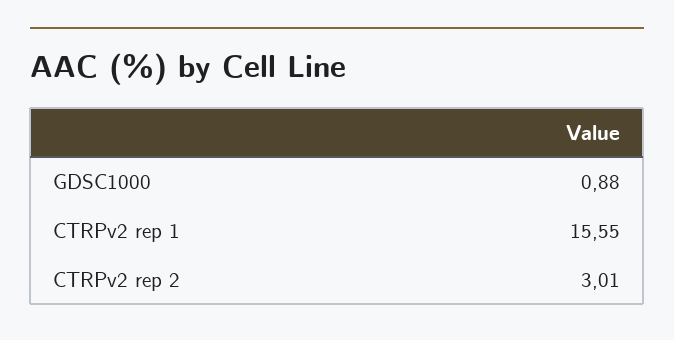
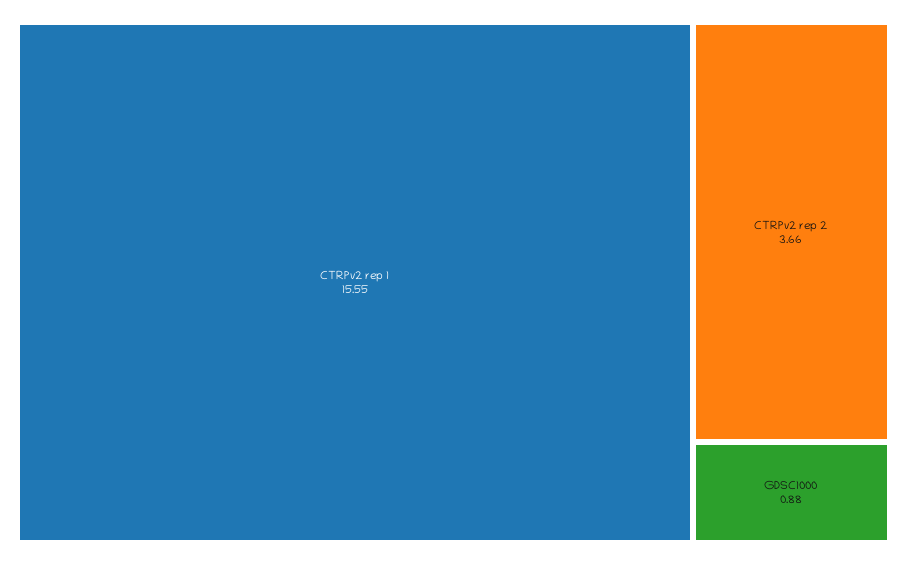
  {
    "GDSC1000": 0.88,
    "CTRPv2 rep 1": 15.55,
-   "CTRPv2 rep 2": 3.01
+   "CTRPv2 rep 2": 3.66
  }

